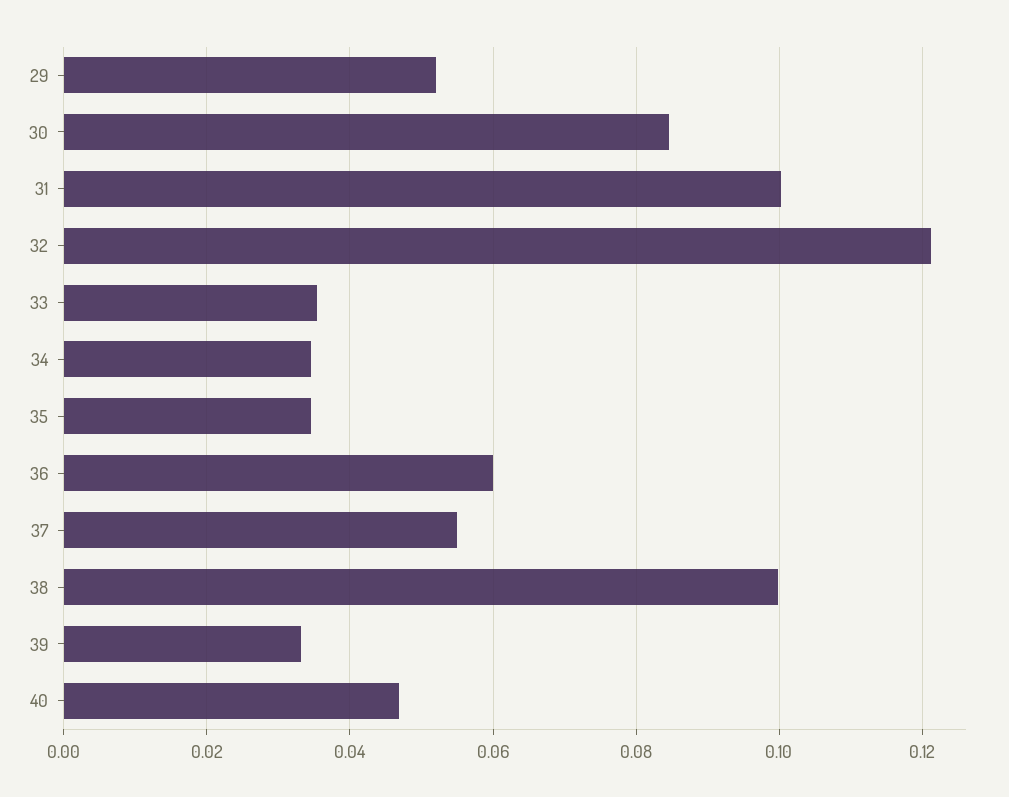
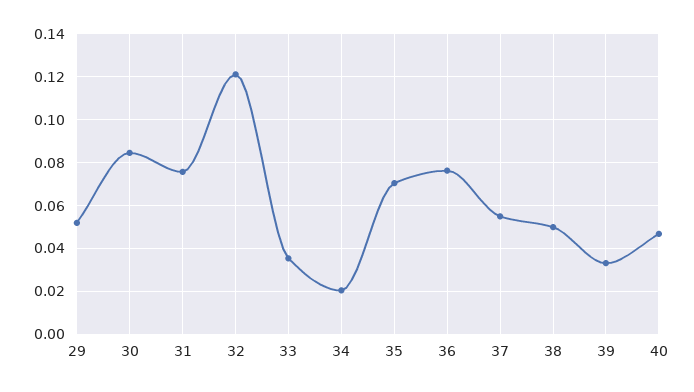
  {
    "29": 0.052,
    "30": 0.084,
-   "31": 0.1,
+   "31": 0.075,
    "32": 0.122,
    "33": 0.036,
-   "34": 0.034,
+   "34": 0.02,
-   "35": 0.034,
+   "35": 0.07,
-   "36": 0.06,
+   "36": 0.075,
    "37": 0.056,
-   "38": 0.1,
+   "38": 0.05,
    "39": 0.034,
    "40": 0.046
  }

